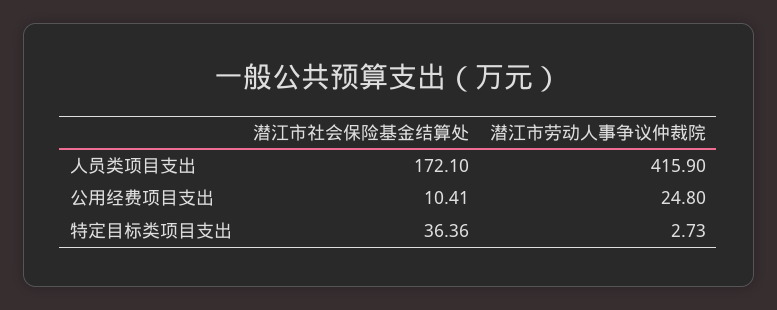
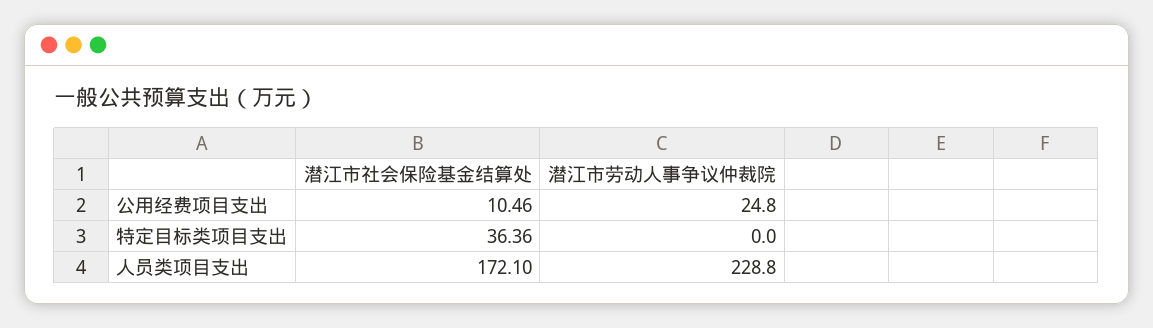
  {
    "潜江市社会保险基金结算处": {
      "人员类项目支出": 172.1,
-     "公用经费项目支出": 10.41,
+     "公用经费项目支出": 10.46,
      "特定目标类项目支出": 36.36
    },
    "潜江市劳动人事争议仲裁院": {
-     "人员类项目支出": 415.9,
+     "人员类项目支出": 228.8,
      "公用经费项目支出": 24.8,
-     "特定目标类项目支出": 2.73
+     "特定目标类项目支出": 0
    }
  }

